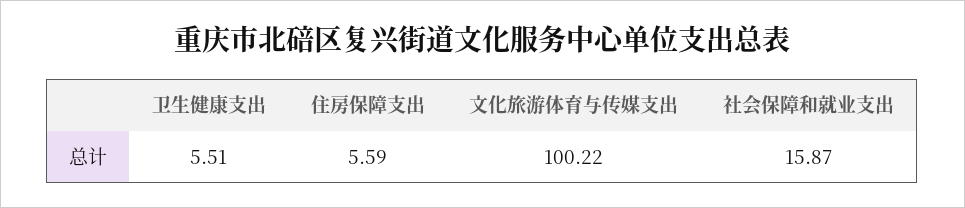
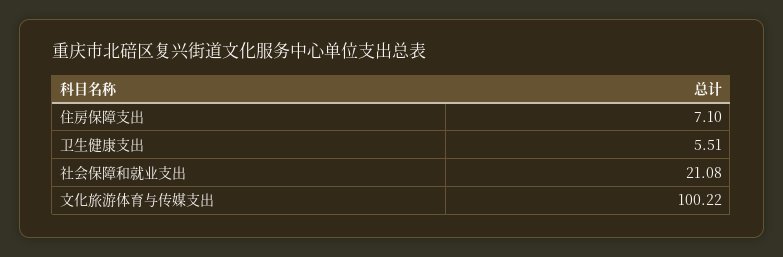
  {
    "卫生健康支出": 5.51,
-   "住房保障支出": 5.59,
+   "住房保障支出": 7.1,
    "文化旅游体育与传媒支出": 100.22,
-   "社会保障和就业支出": 15.87
+   "社会保障和就业支出": 21.08
  }

